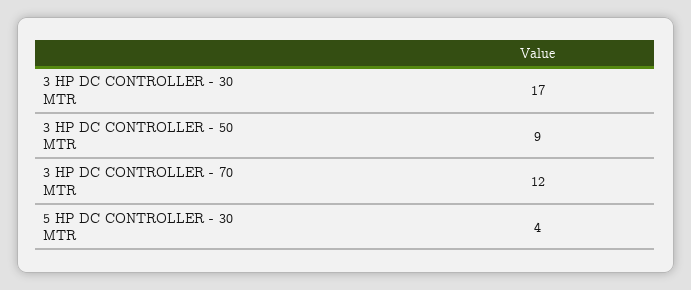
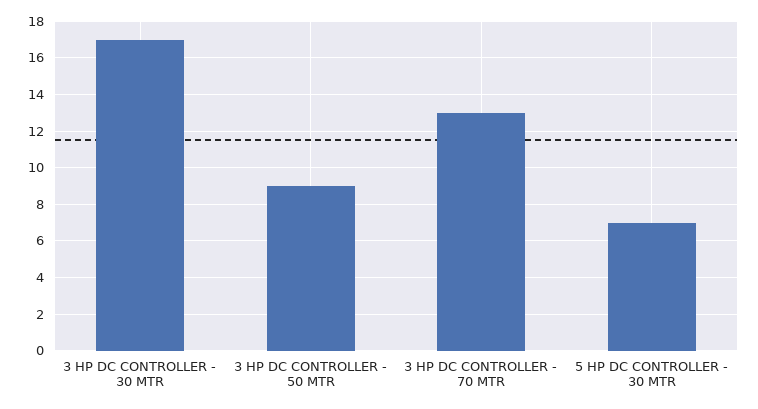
  {
    "3 HP DC CONTROLLER - 30 MTR": 17,
    "3 HP DC CONTROLLER - 50 MTR": 9,
-   "3 HP DC CONTROLLER - 70 MTR": 12,
+   "3 HP DC CONTROLLER - 70 MTR": 13,
-   "5 HP DC CONTROLLER - 30 MTR": 4
+   "5 HP DC CONTROLLER - 30 MTR": 7
  }

